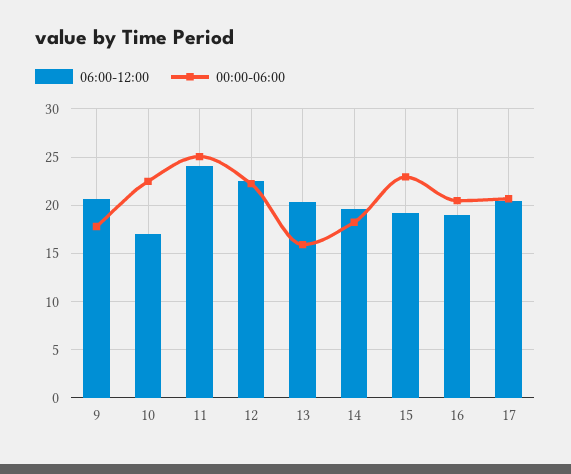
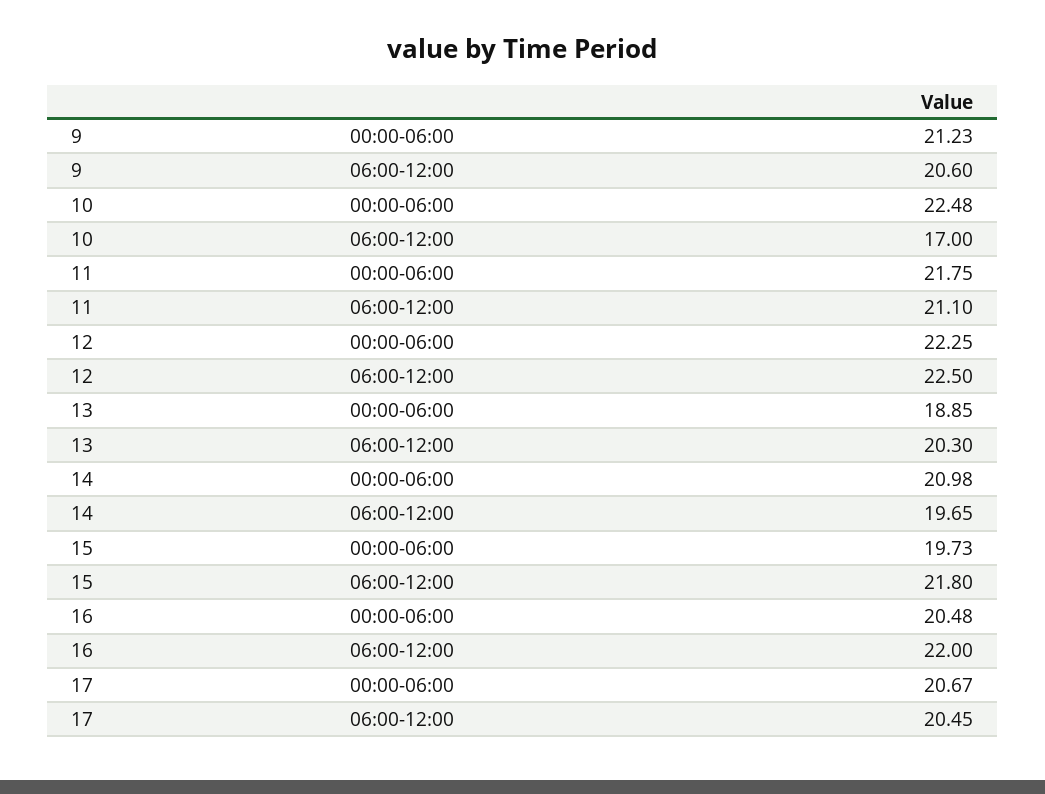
  {
    "06:00-12:00": {
      "9": 20.6,
      "10": 17,
-     "11": 24,
+     "11": 21.1,
      "12": 22.5,
      "13": 20.3,
      "14": 19.65,
-     "15": 19,
+     "15": 21.8,
-     "16": 19,
+     "16": 22,
      "17": 20.45
    },
    "00:00-06:00": {
-     "9": 18,
+     "9": 21.23,
      "10": 22.48,
-     "11": 25,
+     "11": 21.75,
      "12": 22.25,
-     "13": 16,
+     "13": 18.85,
-     "14": 18,
+     "14": 20.98,
-     "15": 23,
+     "15": 19.73,
      "16": 20.48,
      "17": 20.67
    }
  }

